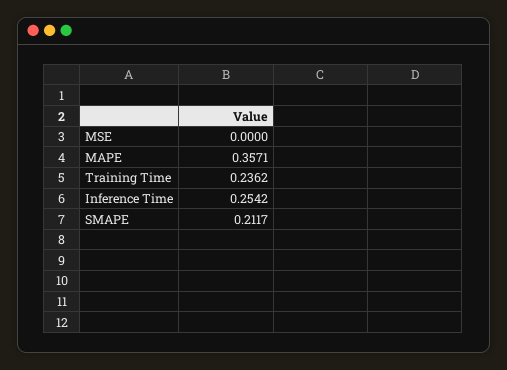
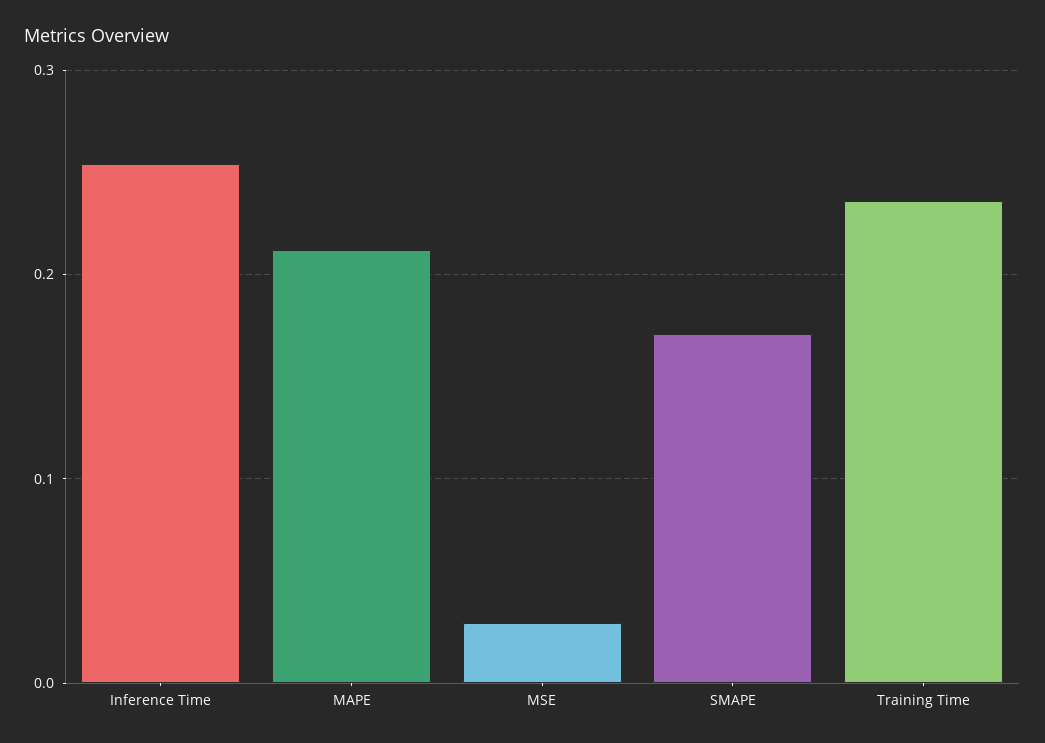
  {
-   "MSE": 0,
+   "MSE": 0.03,
-   "MAPE": 0.3571,
+   "MAPE": 0.21,
    "Training Time": 0.2362,
    "Inference Time": 0.2542,
-   "SMAPE": 0.2117
+   "SMAPE": 0.17
  }

